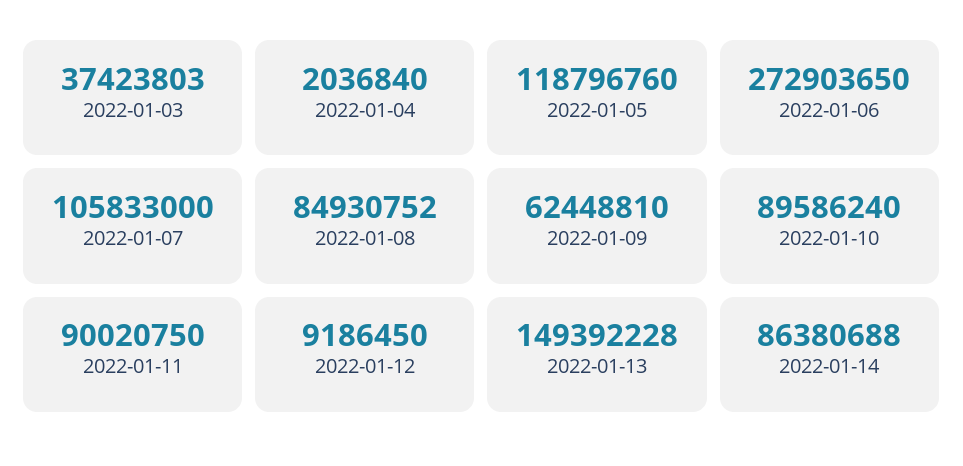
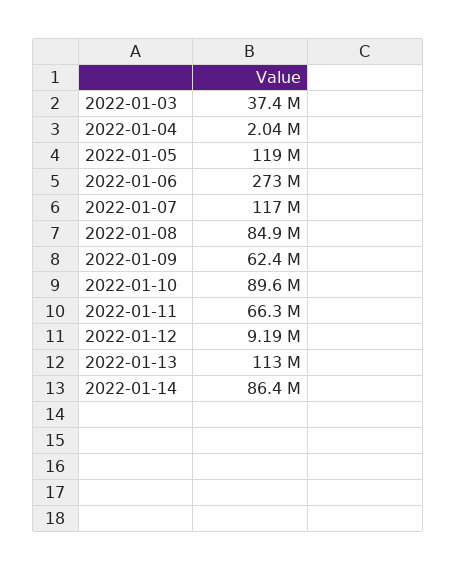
  {
    "2022-01-03": 37423803,
    "2022-01-04": 2036840,
    "2022-01-05": 118796760,
    "2022-01-06": 272903650,
-   "2022-01-07": 105833000,
+   "2022-01-07": 117000000,
    "2022-01-08": 84930752,
    "2022-01-09": 62448810,
    "2022-01-10": 89586240,
-   "2022-01-11": 90020750,
+   "2022-01-11": 66300000,
    "2022-01-12": 9186450,
-   "2022-01-13": 149392228,
+   "2022-01-13": 113000000,
    "2022-01-14": 86380688
  }

